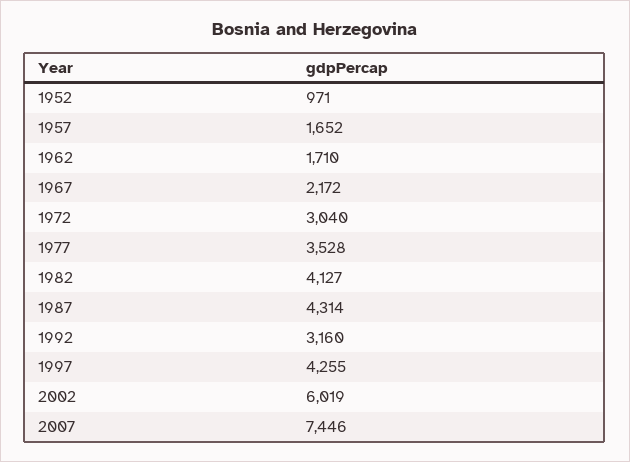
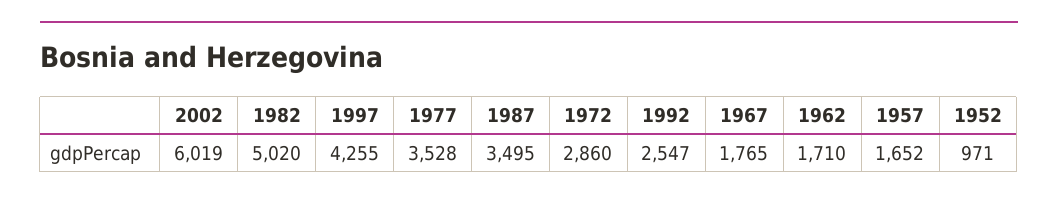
  {
    "1952": 971,
    "1957": 1652,
    "1962": 1710,
-   "1967": 2172,
+   "1967": 1765,
-   "1972": 3040,
+   "1972": 2860,
    "1977": 3528,
-   "1982": 4127,
+   "1982": 5020,
-   "1987": 4314,
+   "1987": 3495,
-   "1992": 3160,
+   "1992": 2547,
    "1997": 4255,
-   "2002": 6019,
+   "2002": 6019
-   "2007": 7446
  }

